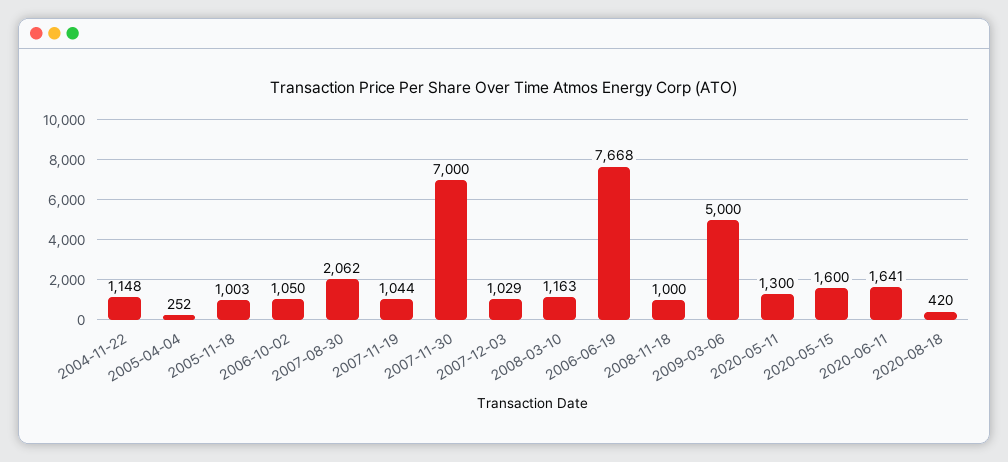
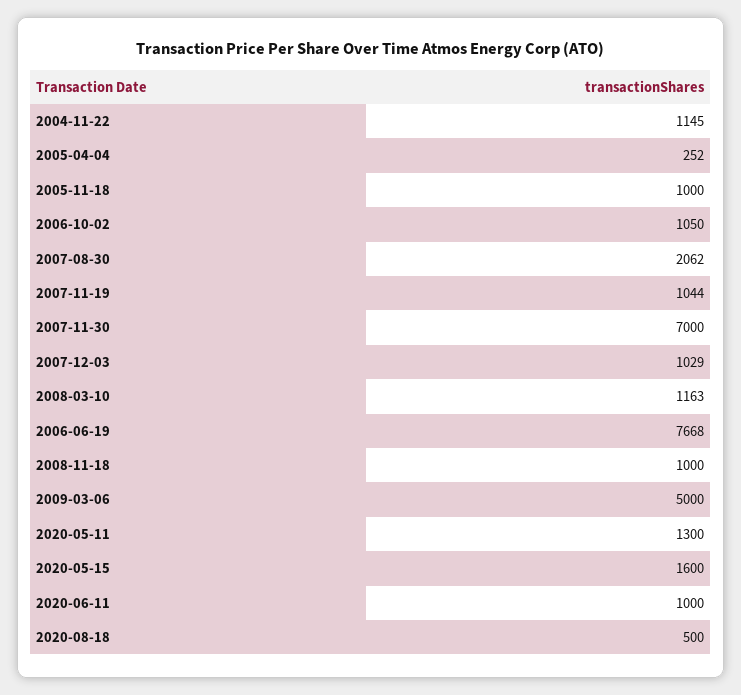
  {
-   "2004-11-22": 1148,
+   "2004-11-22": 1145,
    "2005-04-04": 252,
-   "2005-11-18": 1003,
+   "2005-11-18": 1000,
    "2006-10-02": 1050,
    "2007-08-30": 2062,
    "2007-11-19": 1044,
    "2007-11-30": 7000,
    "2007-12-03": 1029,
    "2008-03-10": 1163,
    "2006-06-19": 7668,
    "2008-11-18": 1000,
    "2009-03-06": 5000,
    "2020-05-11": 1300,
    "2020-05-15": 1600,
-   "2020-06-11": 1641,
+   "2020-06-11": 1000,
-   "2020-08-18": 420
+   "2020-08-18": 500
  }

